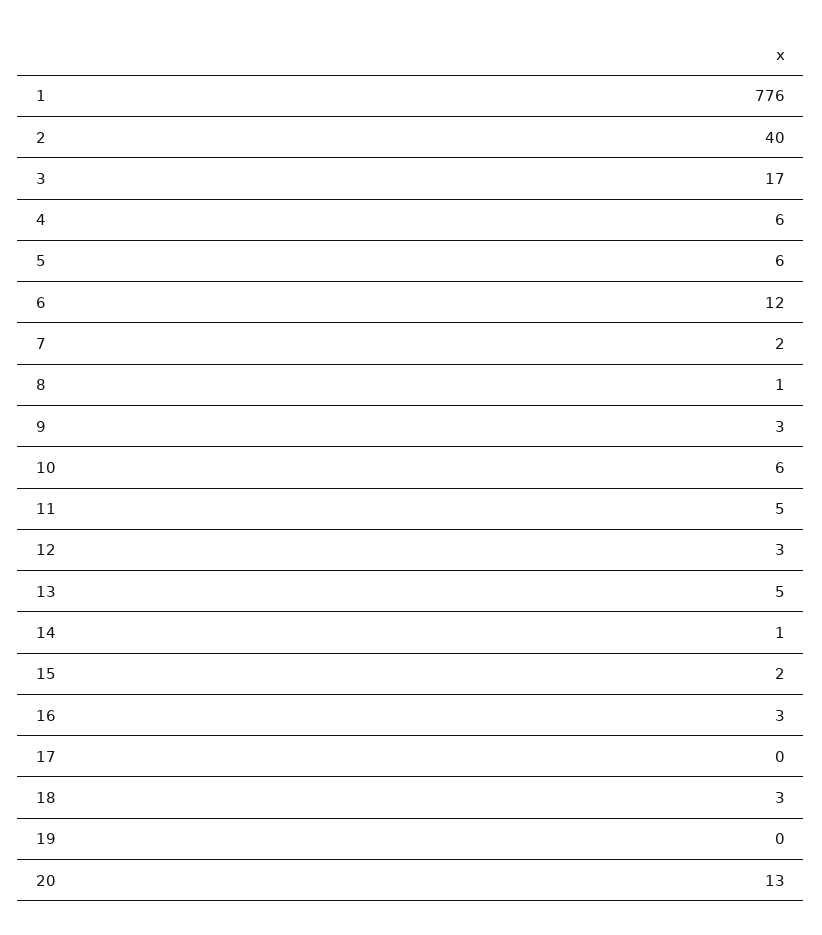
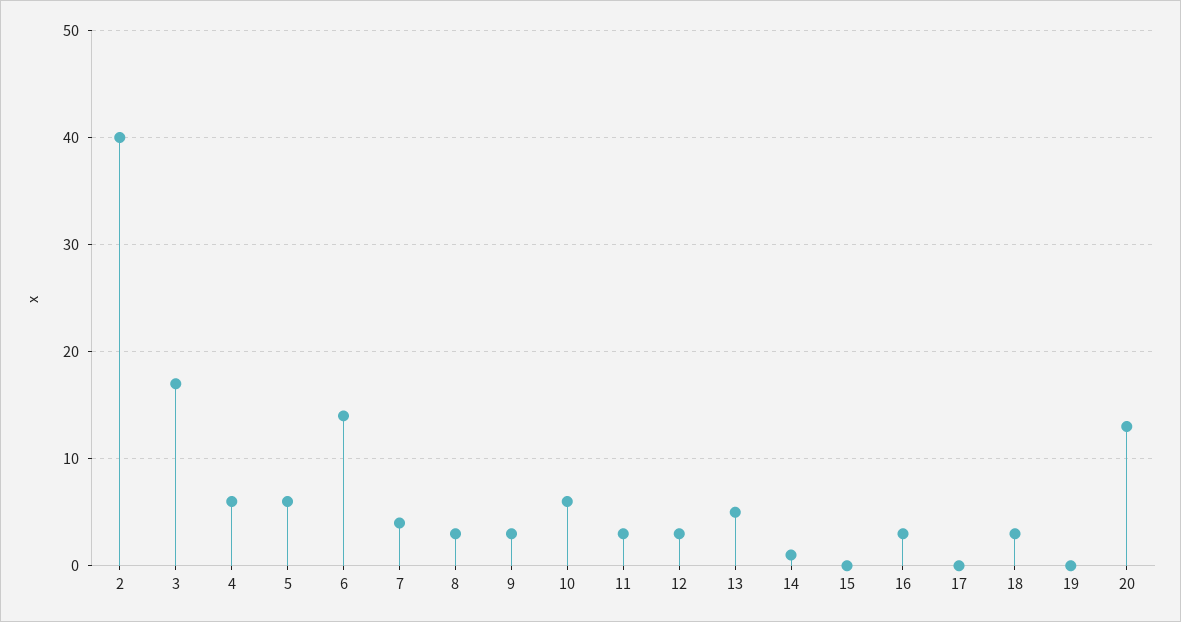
  {
-   "1": 776,
    "2": 40,
    "3": 17,
    "4": 6,
    "5": 6,
-   "6": 12,
+   "6": 14,
-   "7": 2,
+   "7": 4,
-   "8": 1,
+   "8": 3,
    "9": 3,
    "10": 6,
-   "11": 5,
+   "11": 3,
    "12": 3,
    "13": 5,
    "14": 1,
-   "15": 2,
+   "15": 0,
    "16": 3,
    "17": 0,
    "18": 3,
    "19": 0,
    "20": 13
  }

